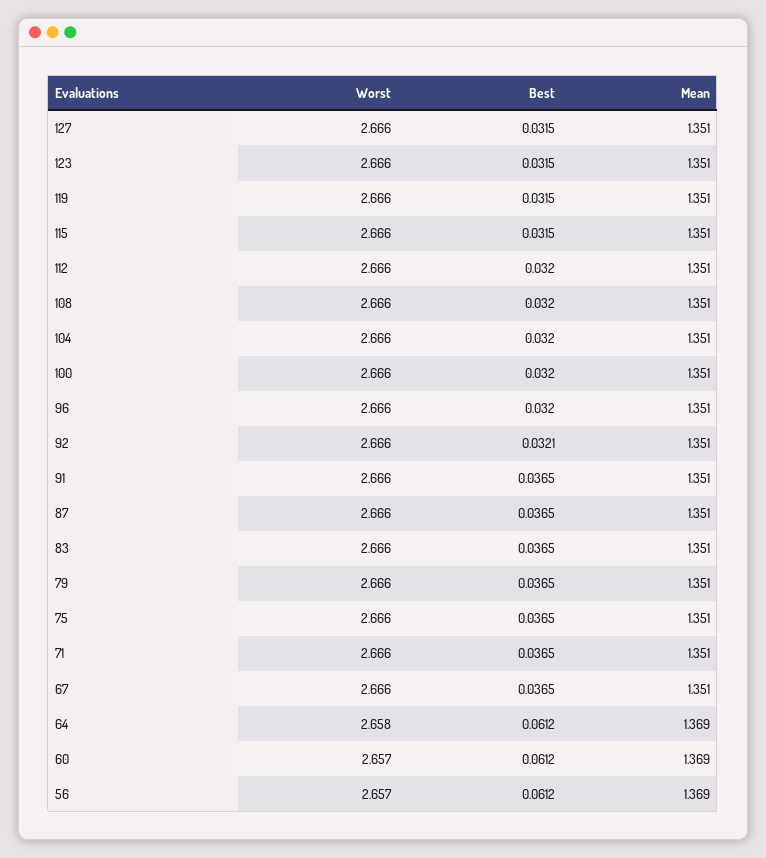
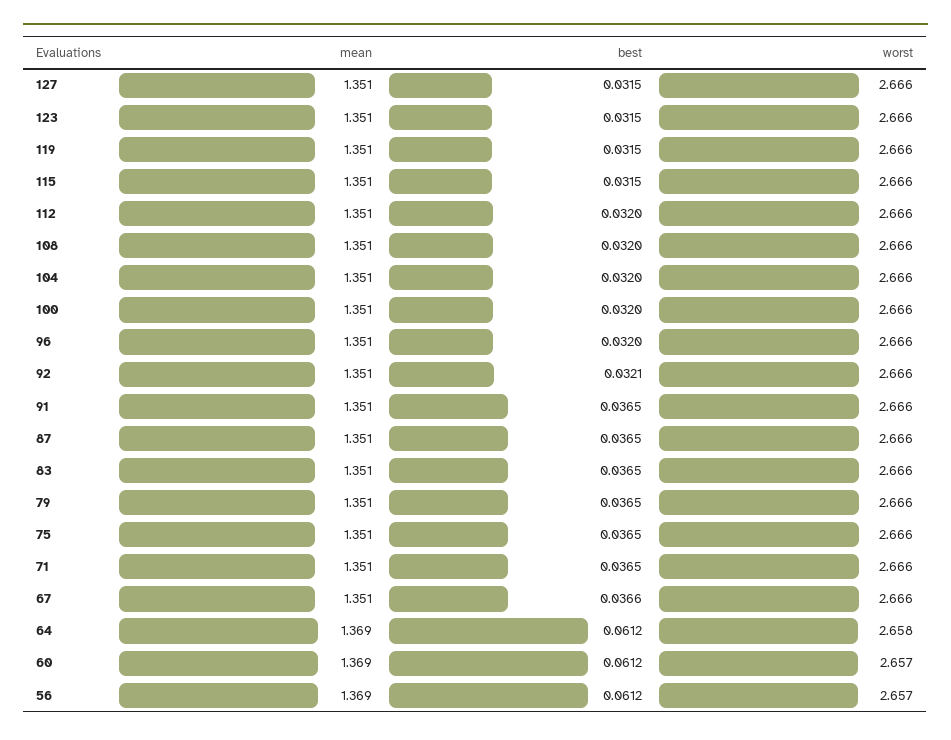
  {
    "Worst": {
      "127": 2.666,
      "123": 2.666,
      "119": 2.666,
      "115": 2.666,
      "112": 2.666,
      "108": 2.666,
      "104": 2.666,
      "100": 2.666,
      "96": 2.666,
      "92": 2.666,
      "91": 2.666,
      "87": 2.666,
      "83": 2.666,
      "79": 2.666,
      "75": 2.666,
      "71": 2.666,
      "67": 2.666,
      "64": 2.658,
      "60": 2.657,
      "56": 2.657
    },
    "Best": {
      "127": 0.0315,
      "123": 0.0315,
      "119": 0.0315,
      "115": 0.0315,
      "112": 0.032,
      "108": 0.032,
      "104": 0.032,
      "100": 0.032,
      "96": 0.032,
      "92": 0.0321,
      "91": 0.0365,
      "87": 0.0365,
      "83": 0.0365,
      "79": 0.0365,
      "75": 0.0365,
      "71": 0.0365,
-     "67": 0.0365,
+     "67": 0.0366,
      "64": 0.0612,
      "60": 0.0612,
      "56": 0.0612
    },
    "Mean": {
      "127": 1.351,
      "123": 1.351,
      "119": 1.351,
      "115": 1.351,
      "112": 1.351,
      "108": 1.351,
      "104": 1.351,
      "100": 1.351,
      "96": 1.351,
      "92": 1.351,
      "91": 1.351,
      "87": 1.351,
      "83": 1.351,
      "79": 1.351,
      "75": 1.351,
      "71": 1.351,
      "67": 1.351,
      "64": 1.369,
      "60": 1.369,
      "56": 1.369
    }
  }

